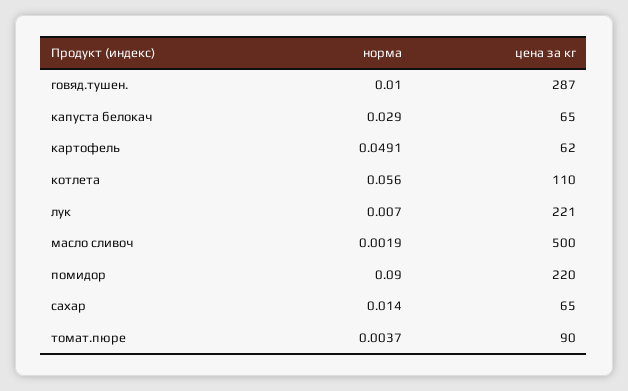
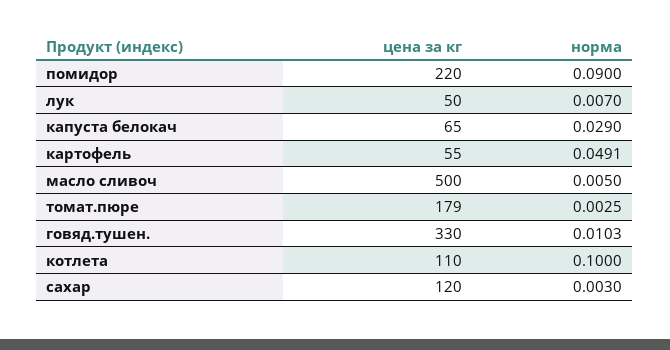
  {
    "норма": {
-     "говяд.тушен.": 0.01,
+     "говяд.тушен.": 0.0103,
      "капуста белокач": 0.029,
      "картофель": 0.0491,
-     "котлета": 0.056,
+     "котлета": 0.1,
      "лук": 0.007,
-     "масло сливоч": 0.0019,
+     "масло сливоч": 0.005,
      "помидор": 0.09,
-     "сахар": 0.014,
+     "сахар": 0.003,
-     "томат.пюре": 0.0037
+     "томат.пюре": 0.0025
    },
    "цена за кг": {
-     "говяд.тушен.": 287,
+     "говяд.тушен.": 330,
      "капуста белокач": 65,
-     "картофель": 62,
+     "картофель": 55,
      "котлета": 110,
-     "лук": 221,
+     "лук": 50,
      "масло сливоч": 500,
      "помидор": 220,
-     "сахар": 65,
+     "сахар": 120,
-     "томат.пюре": 90
+     "томат.пюре": 179
    }
  }

